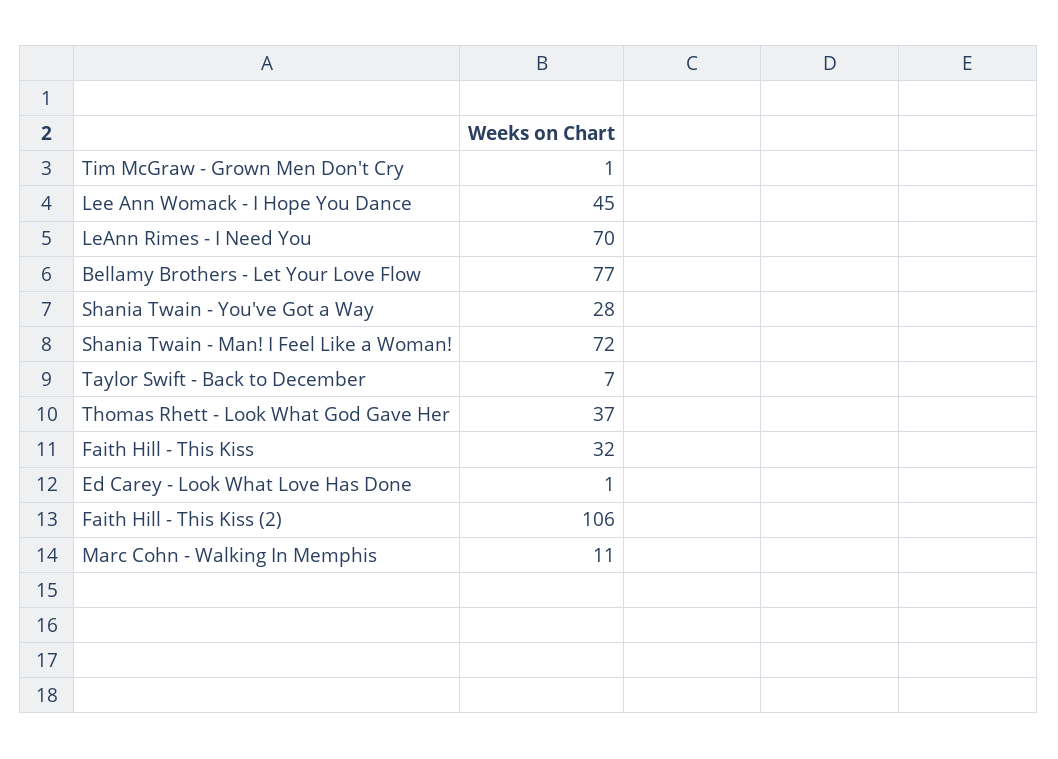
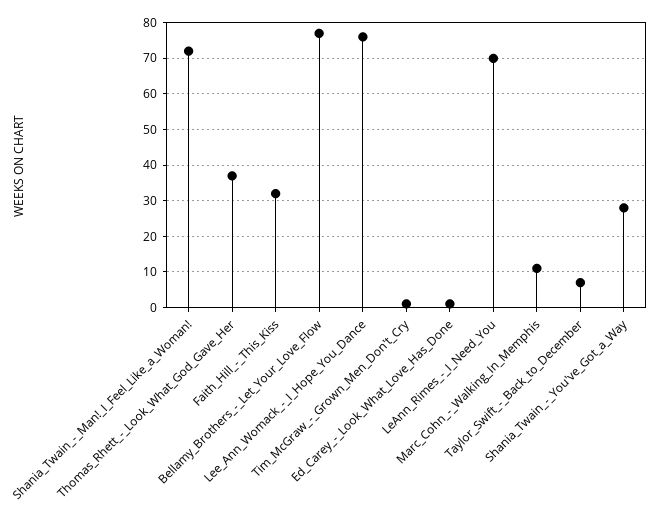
  {
    "Tim McGraw - Grown Men Don't Cry": 1,
-   "Lee Ann Womack - I Hope You Dance": 45,
+   "Lee Ann Womack - I Hope You Dance": 75,
    "LeAnn Rimes - I Need You": 70,
    "Bellamy Brothers - Let Your Love Flow": 77,
    "Shania Twain - You've Got a Way": 28,
    "Shania Twain - Man! I Feel Like a Woman!": 72,
    "Taylor Swift - Back to December": 7,
    "Thomas Rhett - Look What God Gave Her": 37,
    "Faith Hill - This Kiss": 32,
    "Ed Carey - Look What Love Has Done": 1,
-   "Faith Hill - This Kiss (2)": 106,
    "Marc Cohn - Walking In Memphis": 11
  }

